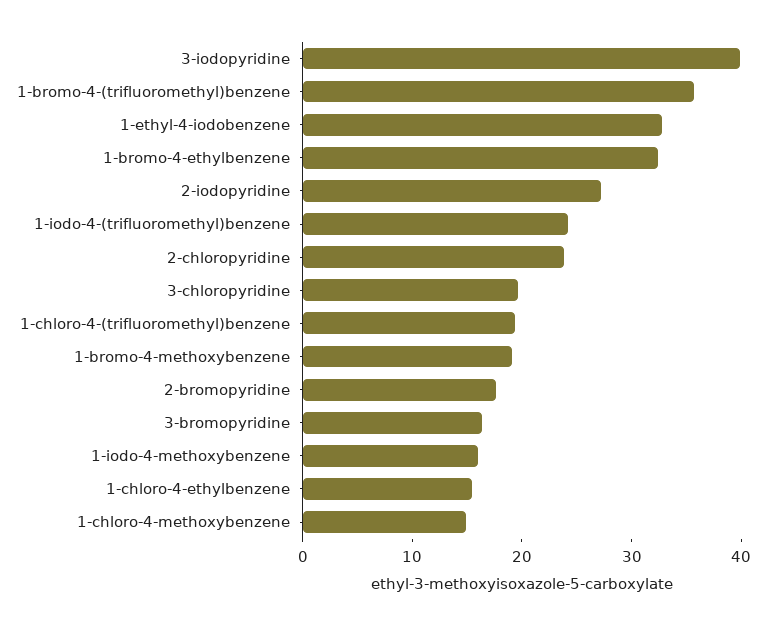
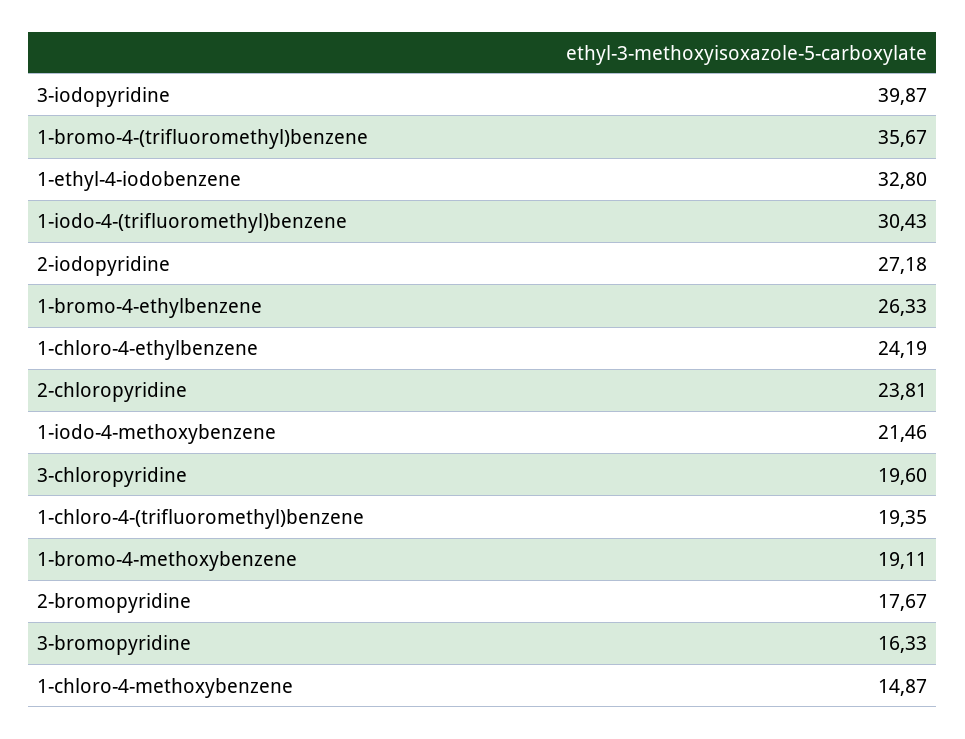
  {
    "3-iodopyridine": 39.87,
    "1-bromo-4-(trifluoromethyl)benzene": 35.67,
    "1-ethyl-4-iodobenzene": 32.8,
-   "1-bromo-4-ethylbenzene": 32,
+   "1-bromo-4-ethylbenzene": 26.33,
    "2-iodopyridine": 27.18,
-   "1-iodo-4-(trifluoromethyl)benzene": 24,
+   "1-iodo-4-(trifluoromethyl)benzene": 30.43,
    "2-chloropyridine": 23.81,
    "3-chloropyridine": 19.6,
    "1-chloro-4-(trifluoromethyl)benzene": 19.35,
    "1-bromo-4-methoxybenzene": 19.11,
    "2-bromopyridine": 17.67,
    "3-bromopyridine": 16.33,
-   "1-iodo-4-methoxybenzene": 16,
+   "1-iodo-4-methoxybenzene": 21.46,
-   "1-chloro-4-ethylbenzene": 16,
+   "1-chloro-4-ethylbenzene": 24.19,
    "1-chloro-4-methoxybenzene": 14.87
  }

